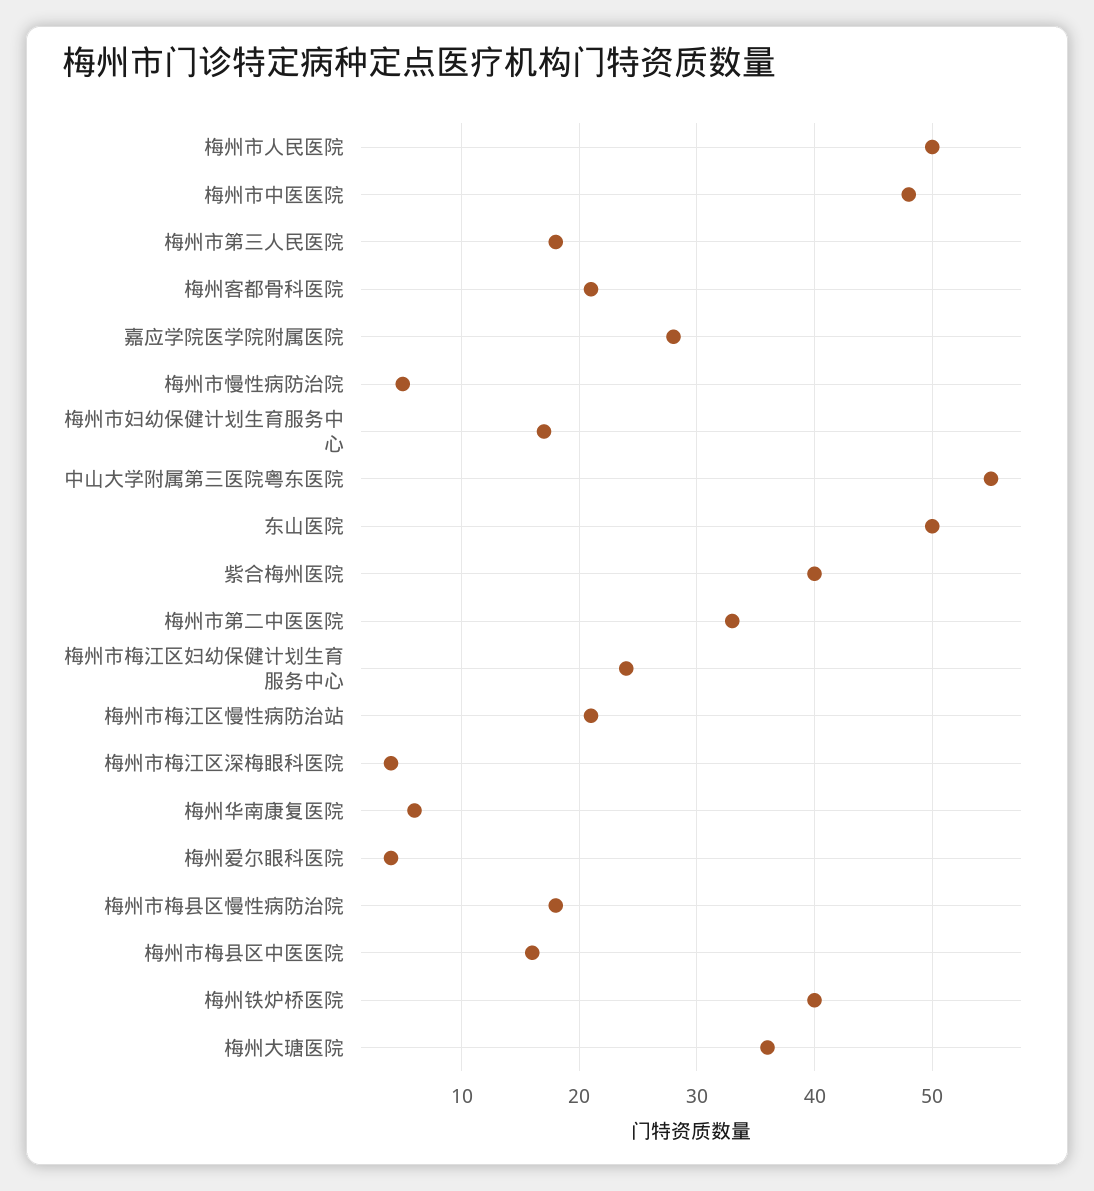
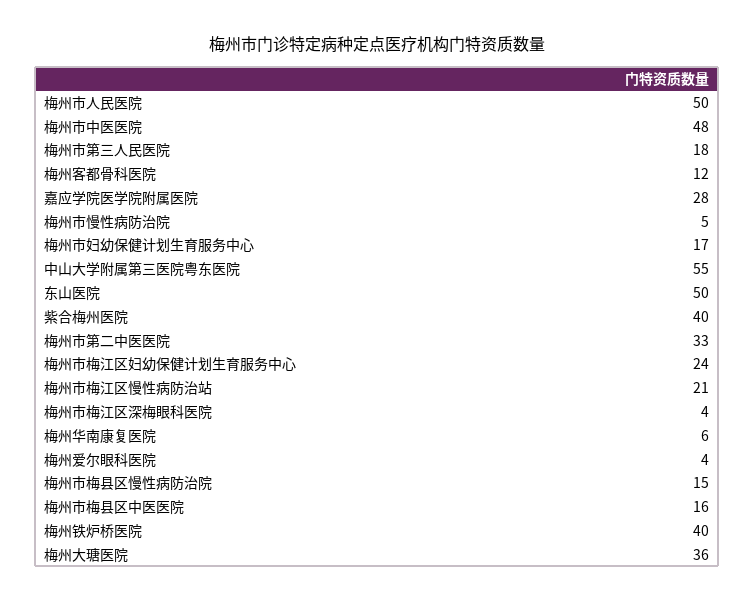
  {
    "梅州市人民医院": 50,
    "梅州市中医医院": 48,
    "梅州市第三人民医院": 18,
-   "梅州客都骨科医院": 21,
+   "梅州客都骨科医院": 12,
    "嘉应学院医学院附属医院": 28,
    "梅州市慢性病防治院": 5,
    "梅州市妇幼保健计划生育服务中心": 17,
    "中山大学附属第三医院粤东医院": 55,
    "东山医院": 50,
    "紫合梅州医院": 40,
    "梅州市第二中医医院": 33,
    "梅州市梅江区妇幼保健计划生育服务中心": 24,
    "梅州市梅江区慢性病防治站": 21,
    "梅州市梅江区深梅眼科医院": 4,
    "梅州华南康复医院": 6,
    "梅州爱尔眼科医院": 4,
-   "梅州市梅县区慢性病防治院": 18,
+   "梅州市梅县区慢性病防治院": 15,
    "梅州市梅县区中医医院": 16,
    "梅州铁炉桥医院": 40,
    "梅州大瑭医院": 36
  }

